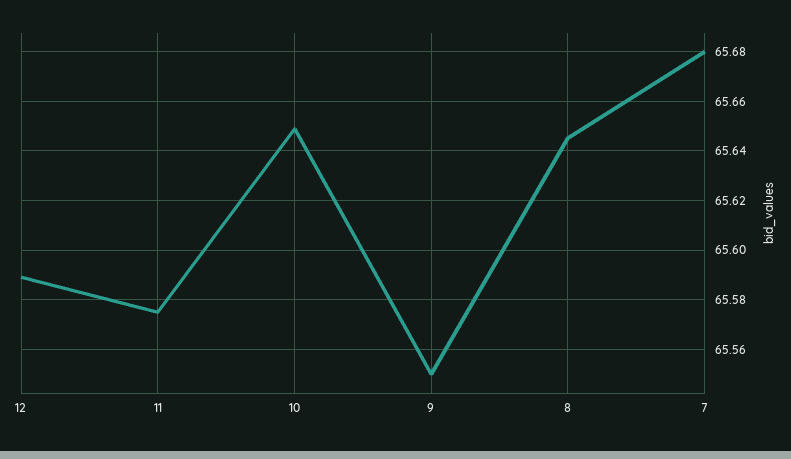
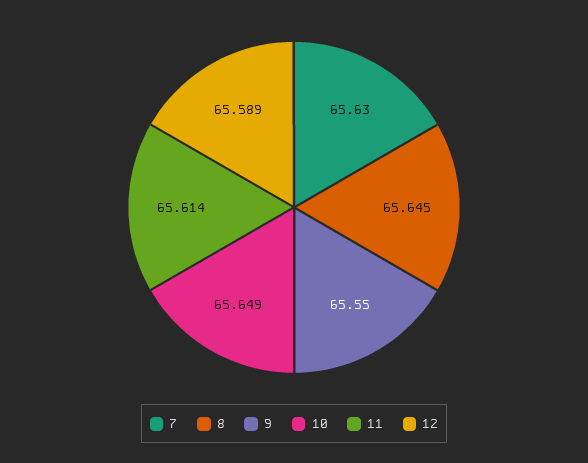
  {
    "12": 65.589,
-   "11": 65.575,
+   "11": 65.614,
    "10": 65.649,
    "9": 65.55,
    "8": 65.645,
-   "7": 65.68
+   "7": 65.63
  }

